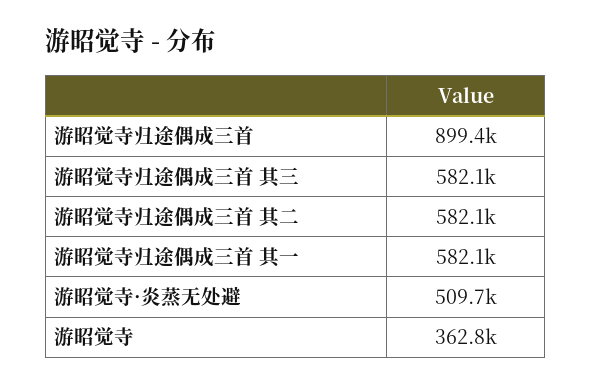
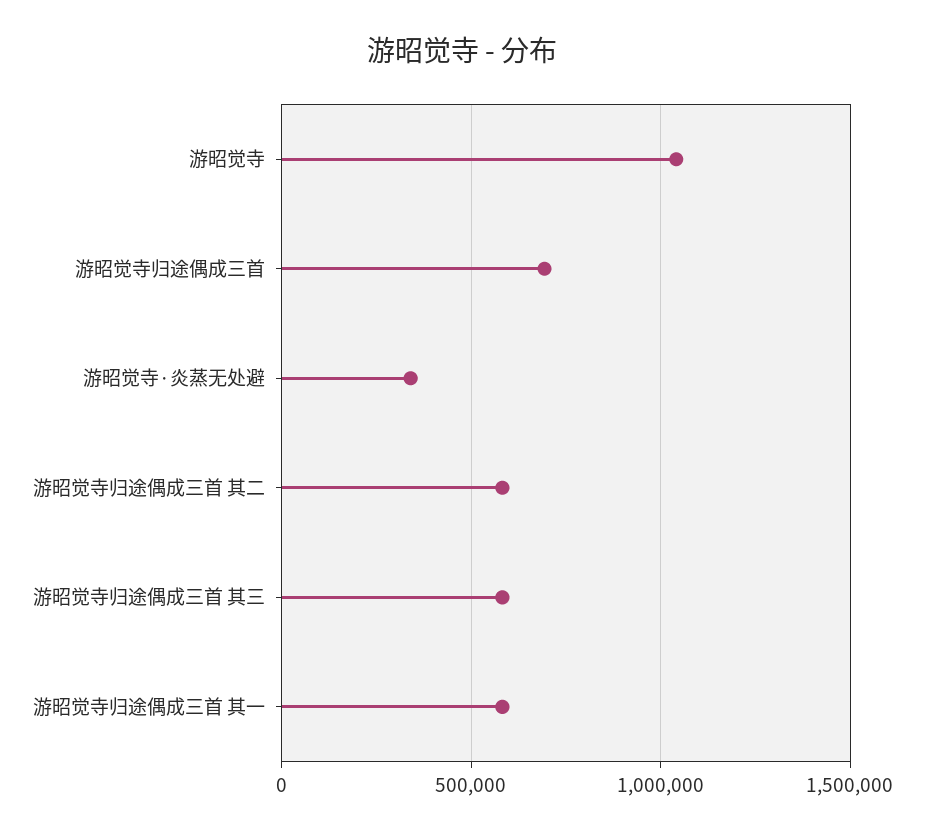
  {
-   "游昭觉寺归途偶成三首": 899400,
+   "游昭觉寺归途偶成三首": 700000,
    "游昭觉寺归途偶成三首 其三": 582100,
    "游昭觉寺归途偶成三首 其二": 582100,
    "游昭觉寺归途偶成三首 其一": 582100,
-   "游昭觉寺·炎蒸无处避": 509700,
+   "游昭觉寺·炎蒸无处避": 350000,
-   "游昭觉寺": 362800
+   "游昭觉寺": 1050000
  }

